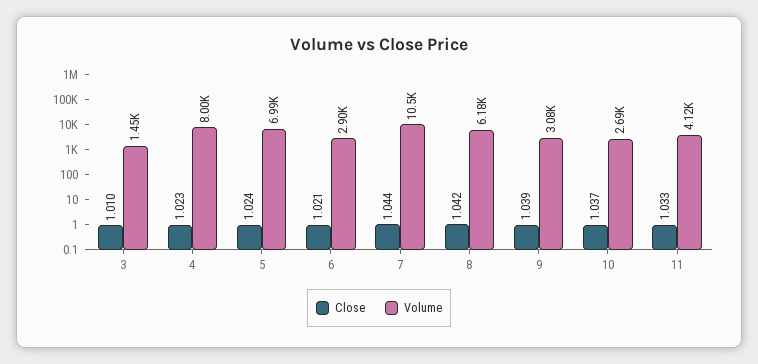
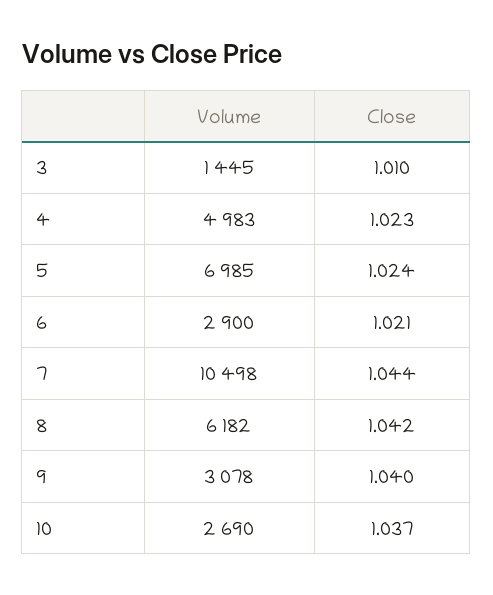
  {
    "Close": {
      "3": 1.01,
      "4": 1.023,
      "5": 1.024,
      "6": 1.021,
      "7": 1.044,
      "8": 1.042,
-     "9": 1.039,
+     "9": 1.04,
-     "10": 1.037,
+     "10": 1.037
-     "11": 1.033
    },
    "Volume": {
      "3": 1445,
-     "4": 8000,
+     "4": 4983,
      "5": 6985,
      "6": 2900,
      "7": 10498,
      "8": 6182,
      "9": 3078,
-     "10": 2690,
+     "10": 2690
-     "11": 4120
    }
  }

